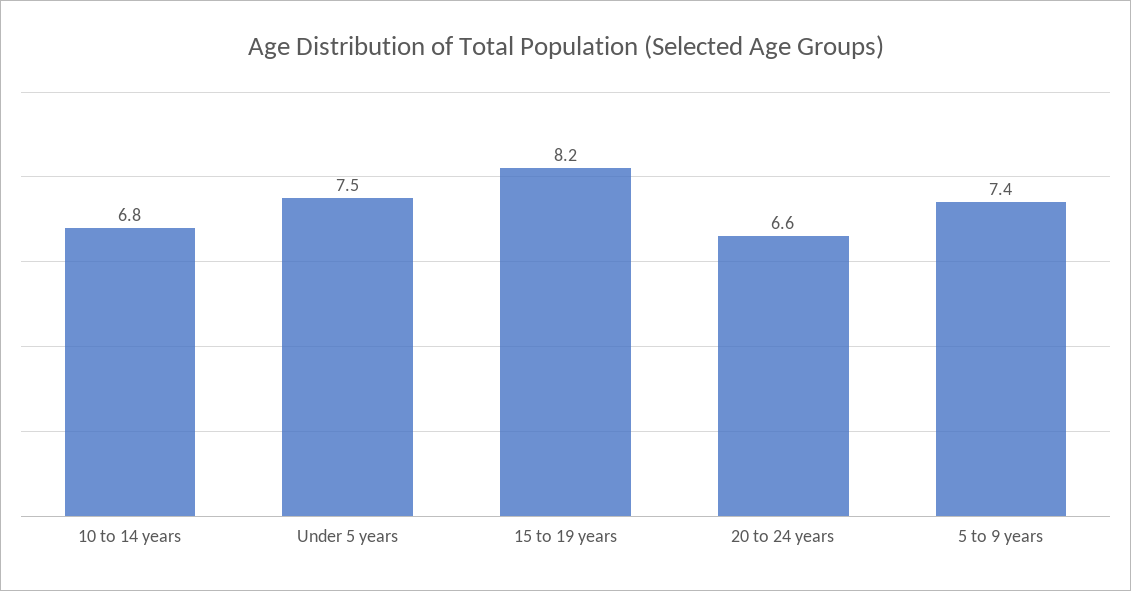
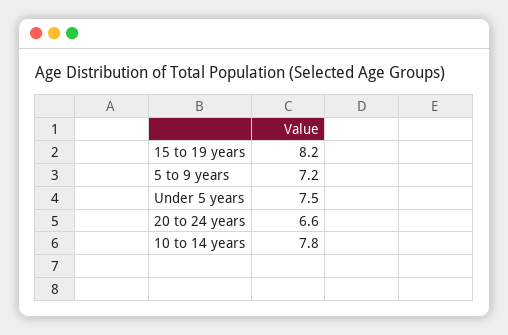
  {
-   "10 to 14 years": 6.8,
+   "10 to 14 years": 7.8,
    "Under 5 years": 7.5,
    "15 to 19 years": 8.2,
    "20 to 24 years": 6.6,
-   "5 to 9 years": 7.4
+   "5 to 9 years": 7.2
  }

